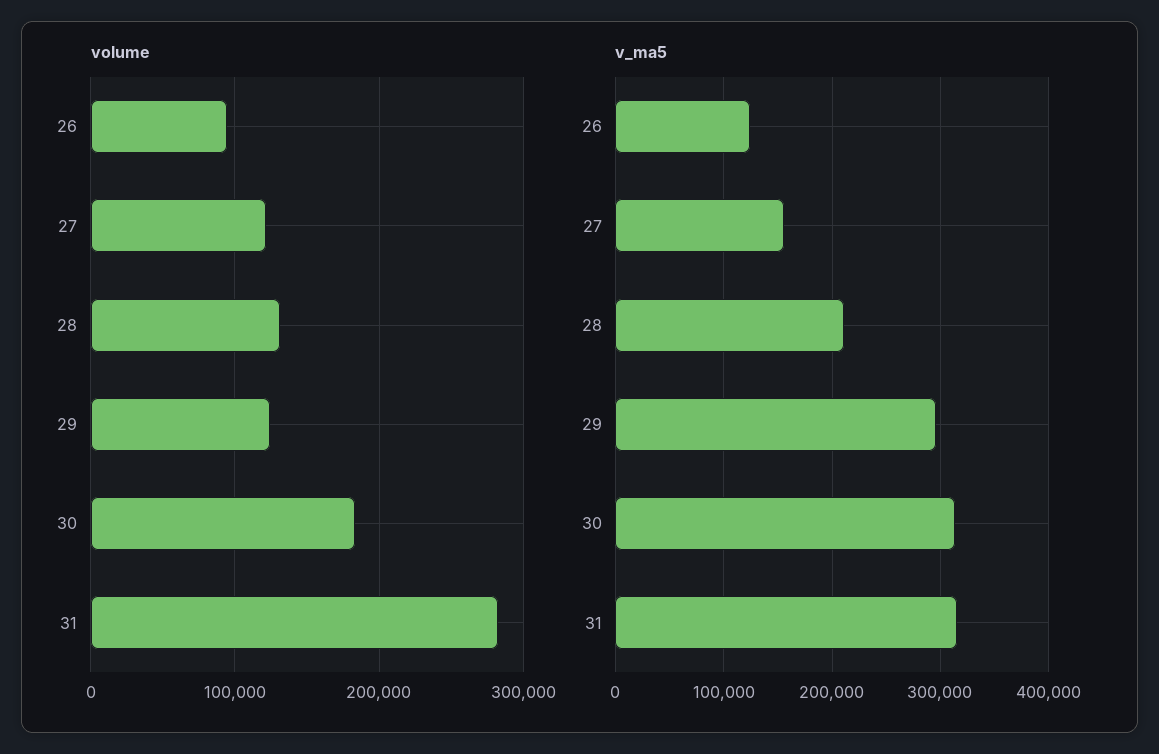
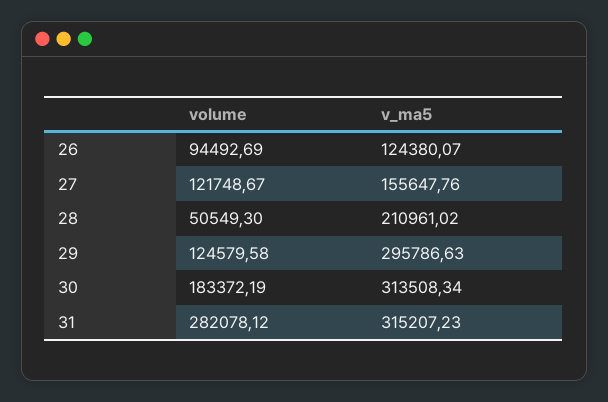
  {
    "volume": {
      "26": 94492.69,
      "27": 121748.67,
-     "28": 130000,
+     "28": 50549.3,
      "29": 124579.58,
      "30": 183372.19,
      "31": 282078.12
    },
    "v_ma5": {
      "26": 124380.07,
      "27": 155647.76,
      "28": 210961.02,
      "29": 295786.63,
      "30": 313508.34,
      "31": 315207.23
    }
  }

